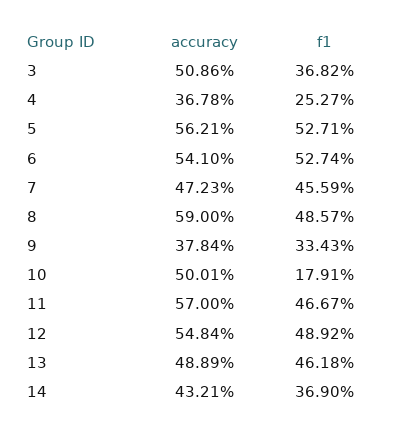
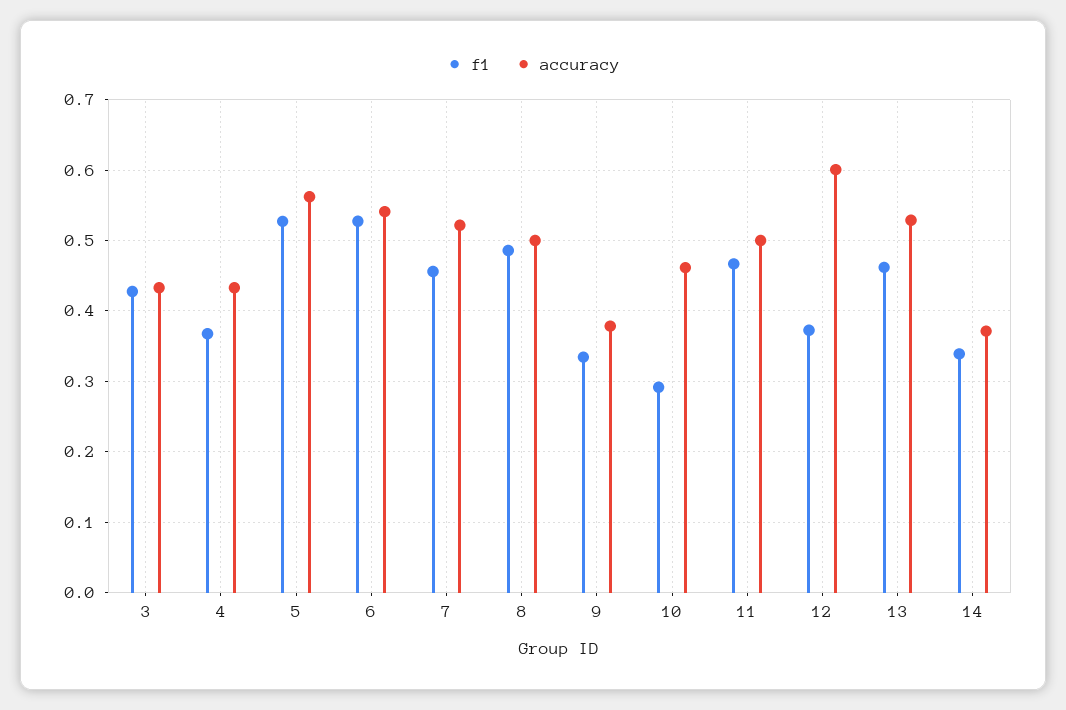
  {
    "accuracy": {
-     "3": 0.5086,
+     "3": 0.43,
-     "4": 0.3678,
+     "4": 0.43,
      "5": 0.5621,
      "6": 0.541,
-     "7": 0.4723,
+     "7": 0.52,
-     "8": 0.59,
+     "8": 0.5,
      "9": 0.3784,
-     "10": 0.5001,
+     "10": 0.46,
-     "11": 0.57,
+     "11": 0.5,
-     "12": 0.5484,
+     "12": 0.6,
-     "13": 0.4889,
+     "13": 0.53,
-     "14": 0.4321
+     "14": 0.37
    },
    "f1": {
-     "3": 0.3682,
+     "3": 0.43,
-     "4": 0.2527,
+     "4": 0.37,
      "5": 0.5271,
      "6": 0.5274,
      "7": 0.4559,
      "8": 0.4857,
      "9": 0.3343,
-     "10": 0.1791,
+     "10": 0.29,
      "11": 0.4667,
-     "12": 0.4892,
+     "12": 0.37,
      "13": 0.4618,
-     "14": 0.369
+     "14": 0.34
    }
  }

